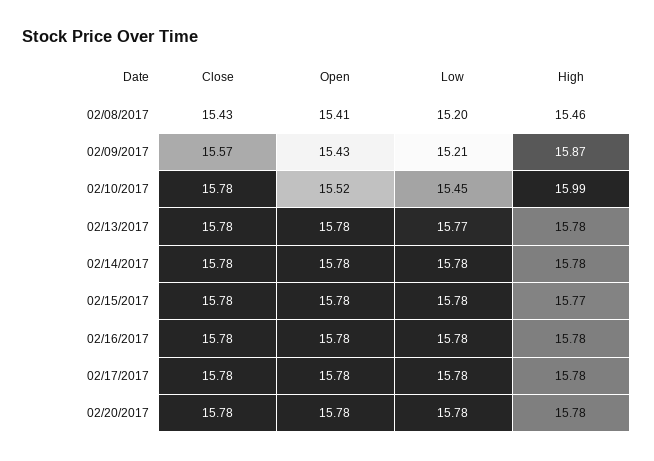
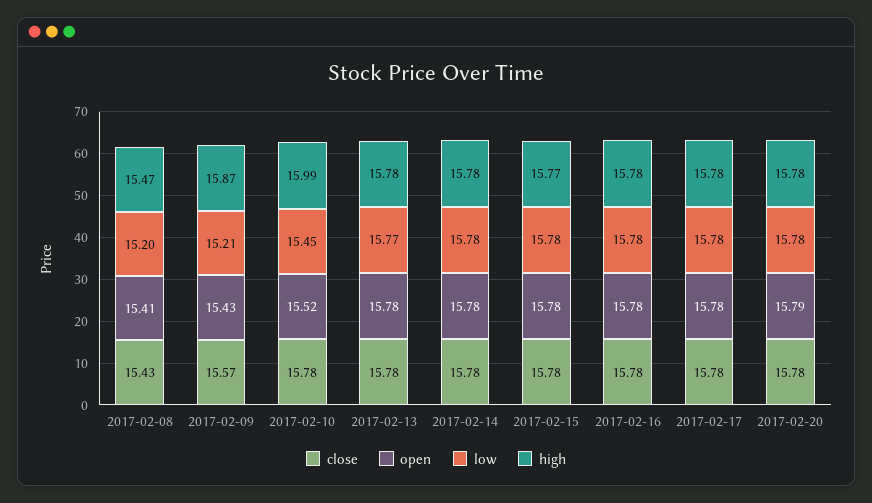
  {
    "Close": {
      "02/08/2017": 15.43,
      "02/09/2017": 15.57,
      "02/10/2017": 15.78,
      "02/13/2017": 15.78,
      "02/14/2017": 15.78,
      "02/15/2017": 15.78,
      "02/16/2017": 15.78,
      "02/17/2017": 15.78,
      "02/20/2017": 15.78
    },
    "Open": {
      "02/08/2017": 15.41,
      "02/09/2017": 15.43,
      "02/10/2017": 15.52,
      "02/13/2017": 15.78,
      "02/14/2017": 15.78,
      "02/15/2017": 15.78,
      "02/16/2017": 15.78,
      "02/17/2017": 15.78,
-     "02/20/2017": 15.78
+     "02/20/2017": 15.79
    },
    "Low": {
      "02/08/2017": 15.2,
      "02/09/2017": 15.21,
      "02/10/2017": 15.45,
      "02/13/2017": 15.77,
      "02/14/2017": 15.78,
      "02/15/2017": 15.78,
      "02/16/2017": 15.78,
      "02/17/2017": 15.78,
      "02/20/2017": 15.78
    },
    "High": {
-     "02/08/2017": 15.46,
+     "02/08/2017": 15.47,
      "02/09/2017": 15.87,
      "02/10/2017": 15.99,
      "02/13/2017": 15.78,
      "02/14/2017": 15.78,
      "02/15/2017": 15.77,
      "02/16/2017": 15.78,
      "02/17/2017": 15.78,
      "02/20/2017": 15.78
    }
  }

